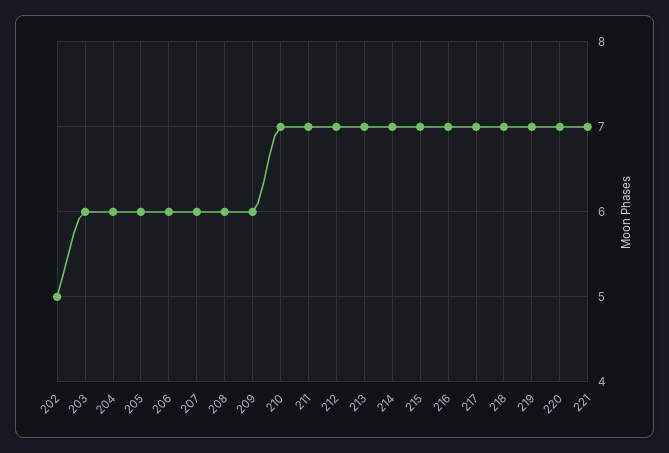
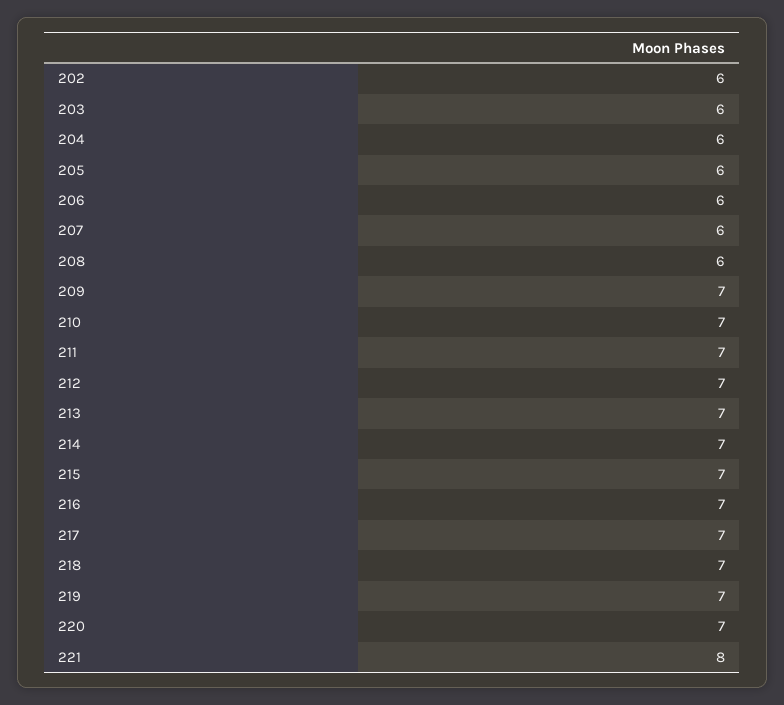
  {
-   "202": 5,
+   "202": 6,
    "203": 6,
    "204": 6,
    "205": 6,
    "206": 6,
    "207": 6,
    "208": 6,
-   "209": 6,
+   "209": 7,
    "210": 7,
    "211": 7,
    "212": 7,
    "213": 7,
    "214": 7,
    "215": 7,
    "216": 7,
    "217": 7,
    "218": 7,
    "219": 7,
    "220": 7,
-   "221": 7
+   "221": 8
  }

